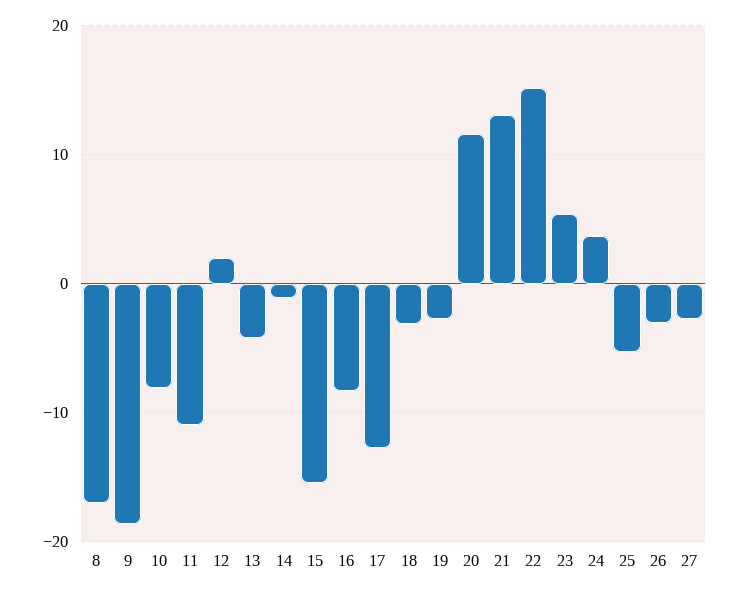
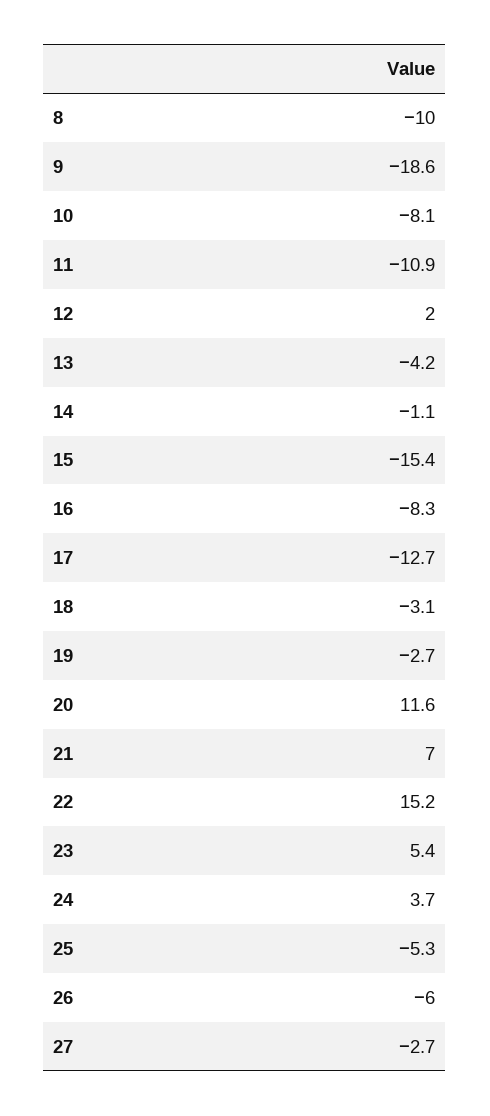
  {
-   "8": -17,
+   "8": -10,
    "9": -18.6,
    "10": -8.1,
    "11": -10.9,
    "12": 2,
    "13": -4.2,
    "14": -1.1,
    "15": -15.4,
    "16": -8.3,
    "17": -12.7,
    "18": -3.1,
    "19": -2.7,
    "20": 11.6,
-   "21": 13,
+   "21": 7,
    "22": 15.2,
    "23": 5.4,
    "24": 3.7,
    "25": -5.3,
-   "26": -3,
+   "26": -6,
    "27": -2.7
  }

